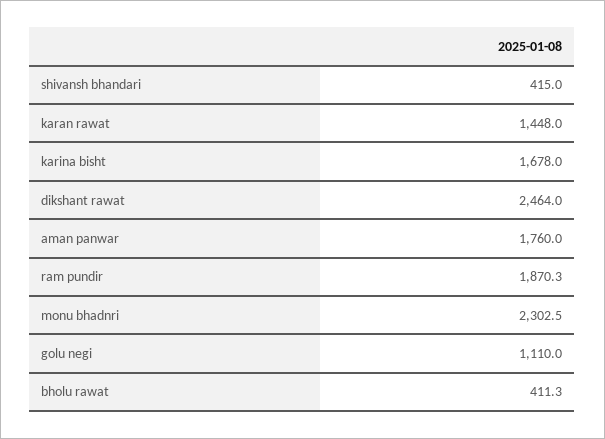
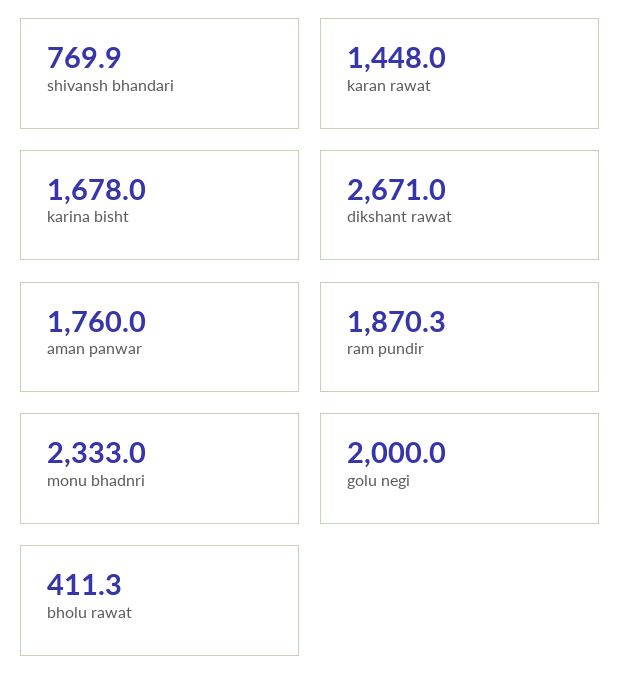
  {
-   "shivansh bhandari": 415,
+   "shivansh bhandari": 769.9,
    "karan rawat": 1448,
    "karina bisht": 1678,
-   "dikshant rawat": 2464,
+   "dikshant rawat": 2671,
    "aman panwar": 1760,
    "ram pundir": 1870.3,
-   "monu bhadnri": 2302.5,
+   "monu bhadnri": 2333,
-   "golu negi": 1110,
+   "golu negi": 2000,
    "bholu rawat": 411.3
  }

